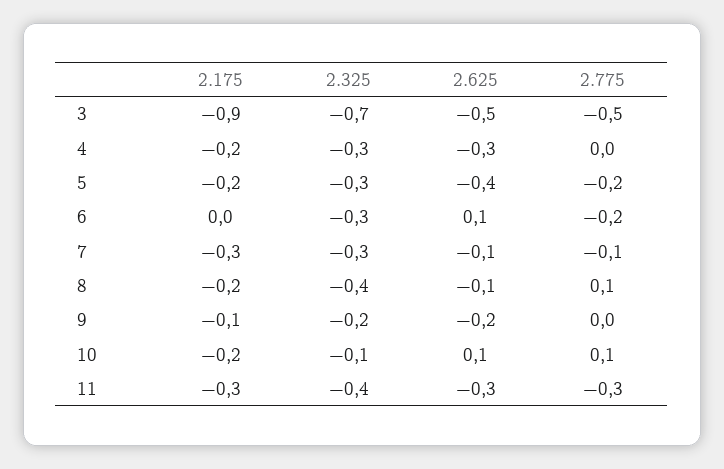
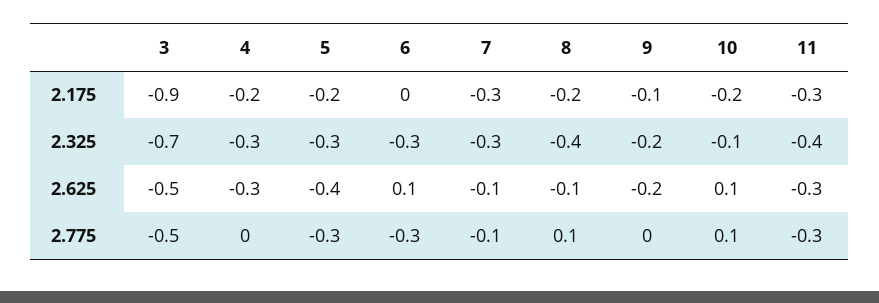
  {
    "2.175": {
      "3": -0.9,
      "4": -0.2,
      "5": -0.2,
      "6": 0,
      "7": -0.3,
      "8": -0.2,
      "9": -0.1,
      "10": -0.2,
      "11": -0.3
    },
    "2.325": {
      "3": -0.7,
      "4": -0.3,
      "5": -0.3,
      "6": -0.3,
      "7": -0.3,
      "8": -0.4,
      "9": -0.2,
      "10": -0.1,
      "11": -0.4
    },
    "2.625": {
      "3": -0.5,
      "4": -0.3,
      "5": -0.4,
      "6": 0.1,
      "7": -0.1,
      "8": -0.1,
      "9": -0.2,
      "10": 0.1,
      "11": -0.3
    },
    "2.775": {
      "3": -0.5,
      "4": 0,
-     "5": -0.2,
+     "5": -0.3,
-     "6": -0.2,
+     "6": -0.3,
      "7": -0.1,
      "8": 0.1,
      "9": 0,
      "10": 0.1,
      "11": -0.3
    }
  }

